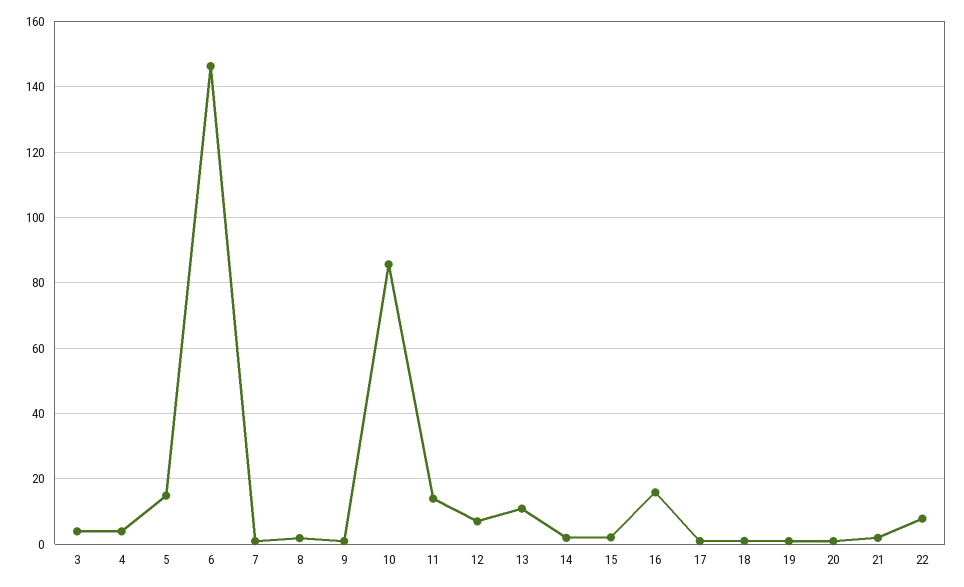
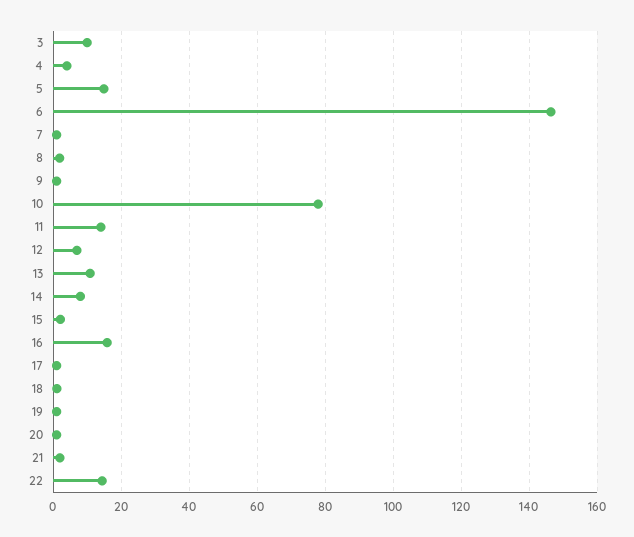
  {
-   "3": 4,
+   "3": 10,
    "4": 4,
    "5": 14,
    "6": 146,
    "7": 2,
    "8": 2,
    "9": 2,
-   "10": 86,
+   "10": 78,
    "11": 14,
    "12": 8,
    "13": 10,
-   "14": 2,
+   "14": 8,
    "15": 2,
    "16": 16,
    "17": 2,
    "18": 2,
    "19": 2,
    "20": 2,
    "21": 2,
-   "22": 8
+   "22": 14
  }

